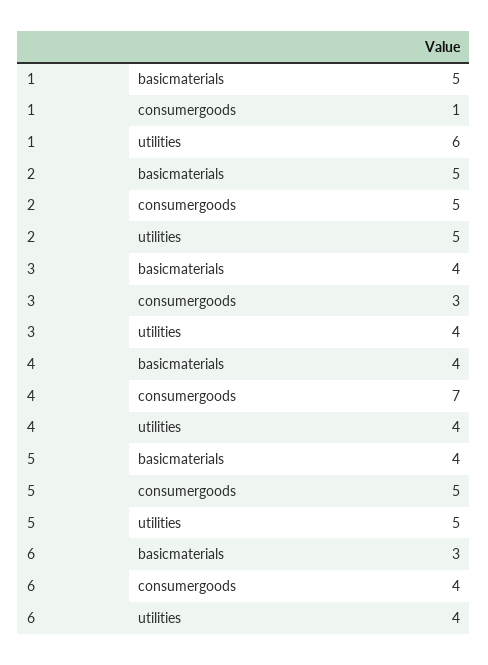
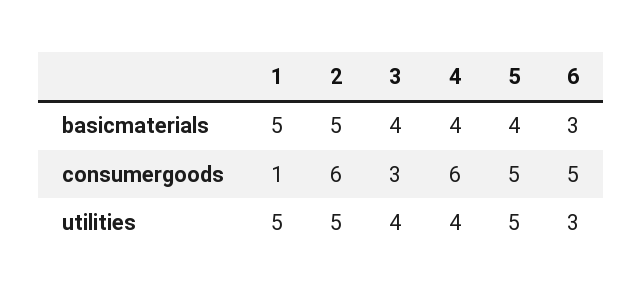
  {
    "1": {
      "basicmaterials": 5,
      "consumergoods": 1,
-     "utilities": 6
+     "utilities": 5
    },
    "2": {
      "basicmaterials": 5,
-     "consumergoods": 5,
+     "consumergoods": 6,
      "utilities": 5
    },
    "3": {
      "basicmaterials": 4,
      "consumergoods": 3,
      "utilities": 4
    },
    "4": {
      "basicmaterials": 4,
-     "consumergoods": 7,
+     "consumergoods": 6,
      "utilities": 4
    },
    "5": {
      "basicmaterials": 4,
      "consumergoods": 5,
      "utilities": 5
    },
    "6": {
      "basicmaterials": 3,
-     "consumergoods": 4,
+     "consumergoods": 5,
-     "utilities": 4
+     "utilities": 3
    }
  }

